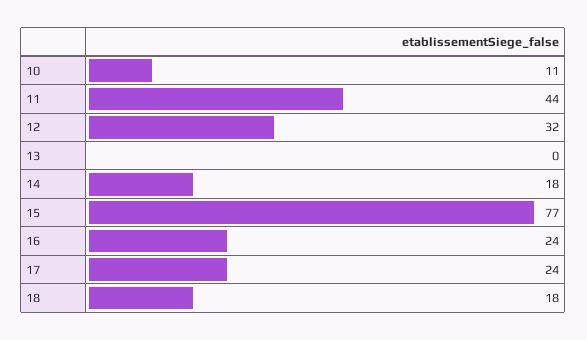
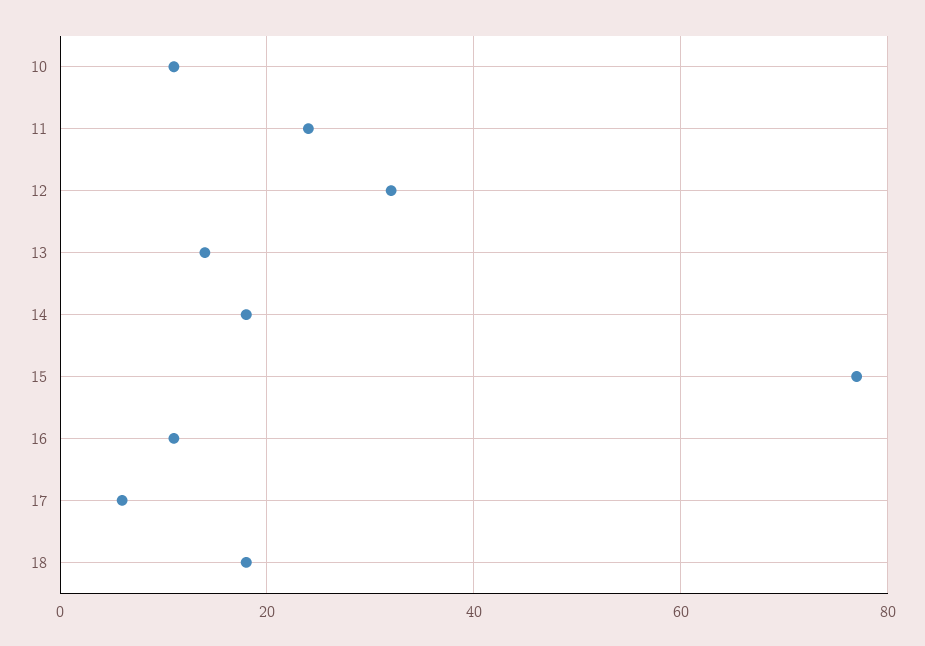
  {
    "10": 11,
-   "11": 44,
+   "11": 25,
    "12": 32,
-   "13": 0,
+   "13": 15,
    "14": 18,
    "15": 77,
-   "16": 24,
+   "16": 10,
-   "17": 24,
+   "17": 5,
    "18": 18
  }

